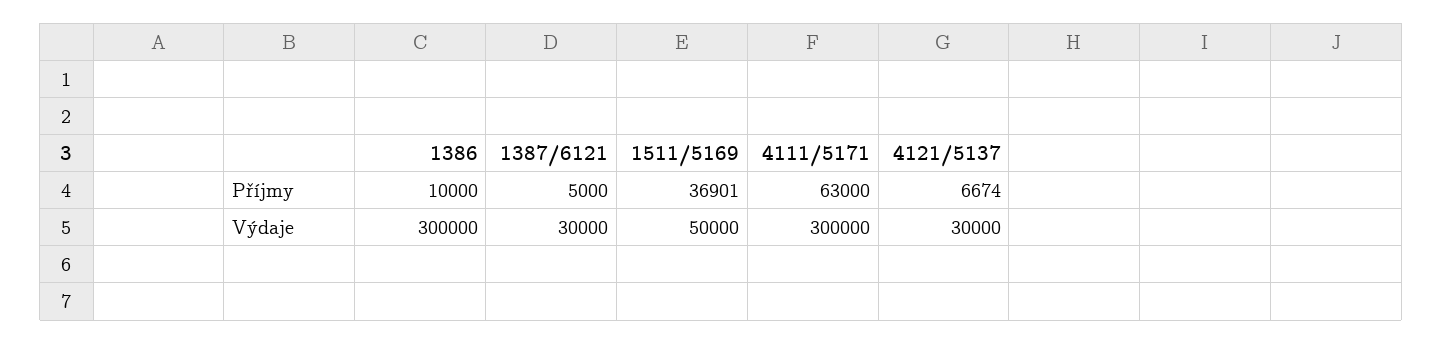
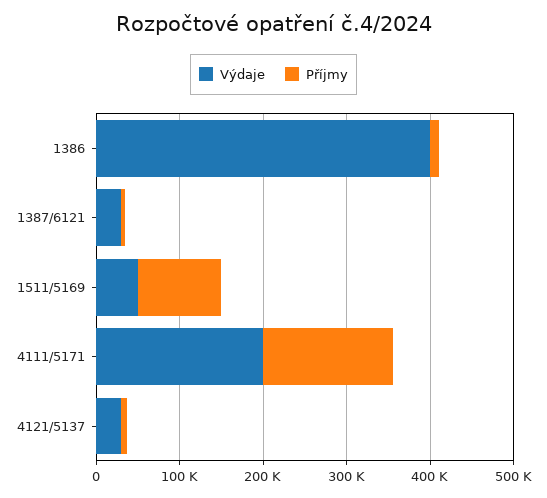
  {
    "Příjmy": {
      "1386": 10000,
      "1387/6121": 5000,
-     "1511/5169": 36901,
+     "1511/5169": 100000,
-     "4111/5171": 63000,
+     "4111/5171": 160000,
      "4121/5137": 6674
    },
    "Výdaje": {
-     "1386": 300000,
+     "1386": 400000,
      "1387/6121": 30000,
      "1511/5169": 50000,
-     "4111/5171": 300000,
+     "4111/5171": 200000,
      "4121/5137": 30000
    }
  }

